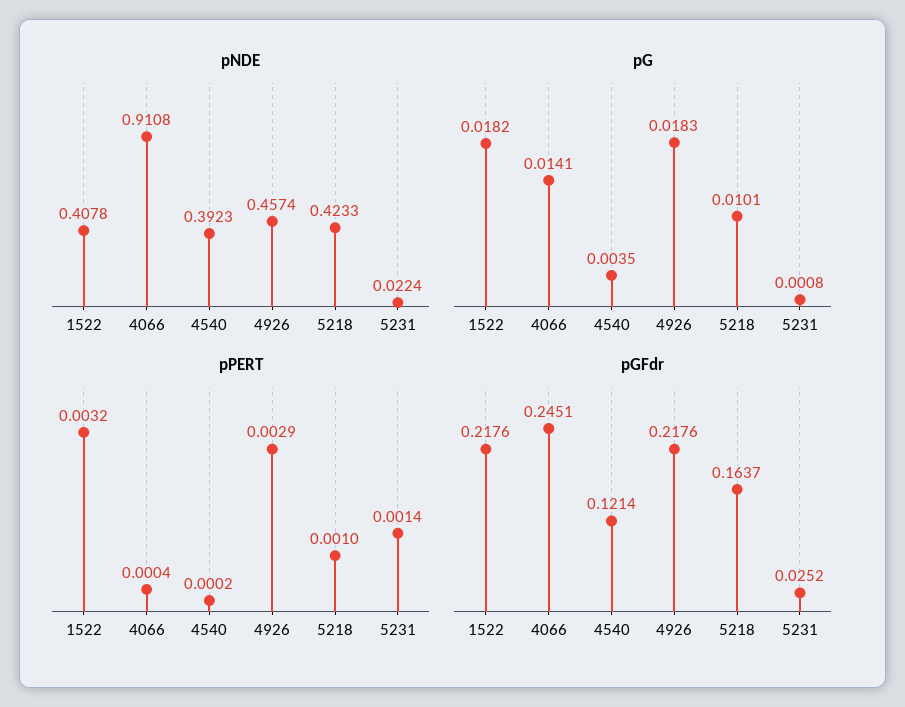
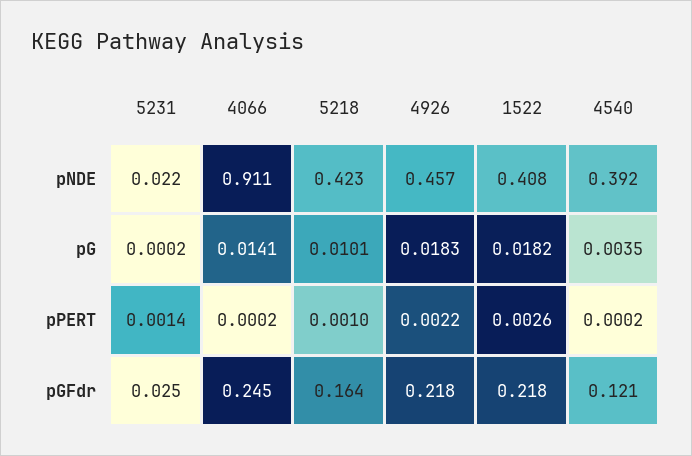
  {
    "pNDE": {
      "1522": 0.4078,
      "4066": 0.9108,
      "4540": 0.3923,
      "4926": 0.4574,
      "5218": 0.4233,
      "5231": 0.0224
    },
    "pG": {
      "1522": 0.0182,
      "4066": 0.0141,
      "4540": 0.0035,
      "4926": 0.0183,
      "5218": 0.0101,
-     "5231": 0.0008
+     "5231": 0.0002
    },
    "pPERT": {
-     "1522": 0.0032,
+     "1522": 0.0026,
-     "4066": 0.0004,
+     "4066": 0.0002,
      "4540": 0.0002,
-     "4926": 0.0029,
+     "4926": 0.0022,
      "5218": 0.001,
      "5231": 0.0014
    },
    "pGFdr": {
      "1522": 0.2176,
      "4066": 0.2451,
      "4540": 0.1214,
      "4926": 0.2176,
      "5218": 0.1637,
      "5231": 0.0252
    }
  }

